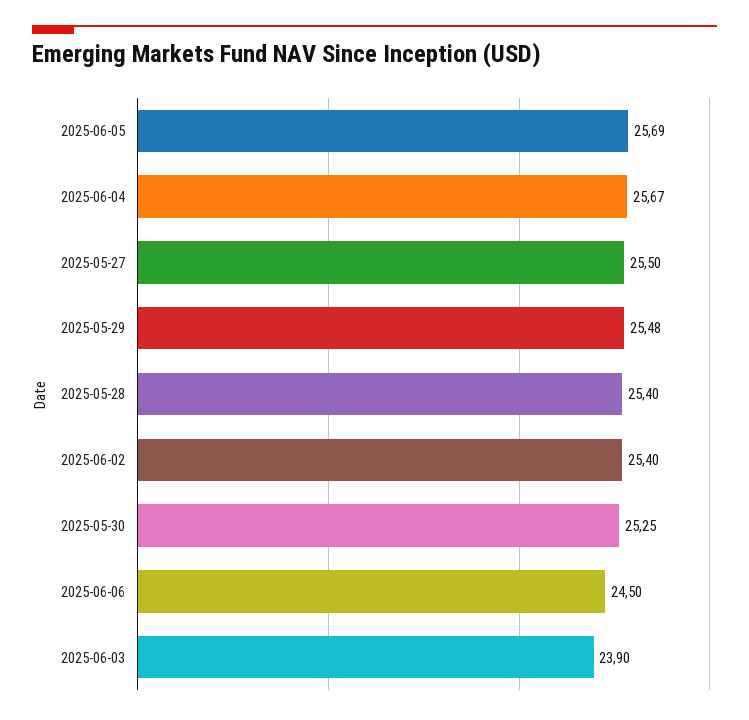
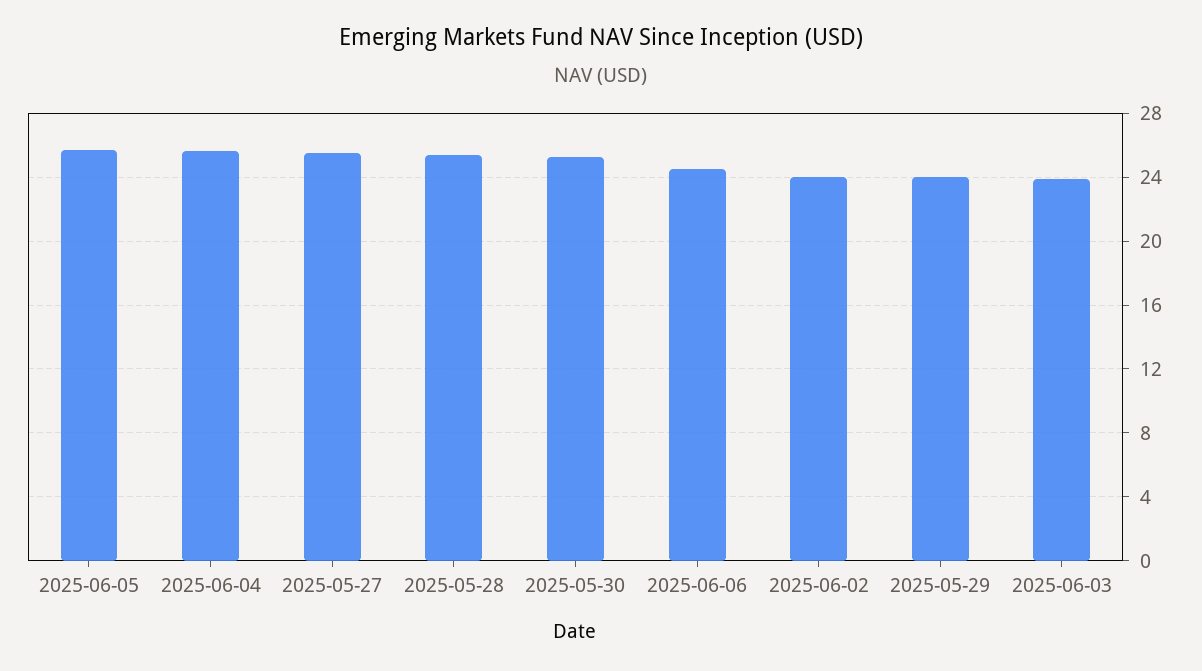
  {
    "2025-06-05": 25.69,
    "2025-06-04": 25.67,
    "2025-05-27": 25.5,
-   "2025-05-29": 25.48,
+   "2025-05-29": 24,
    "2025-05-28": 25.4,
-   "2025-06-02": 25.4,
+   "2025-06-02": 24,
    "2025-05-30": 25.25,
    "2025-06-06": 24.5,
    "2025-06-03": 23.9
  }

